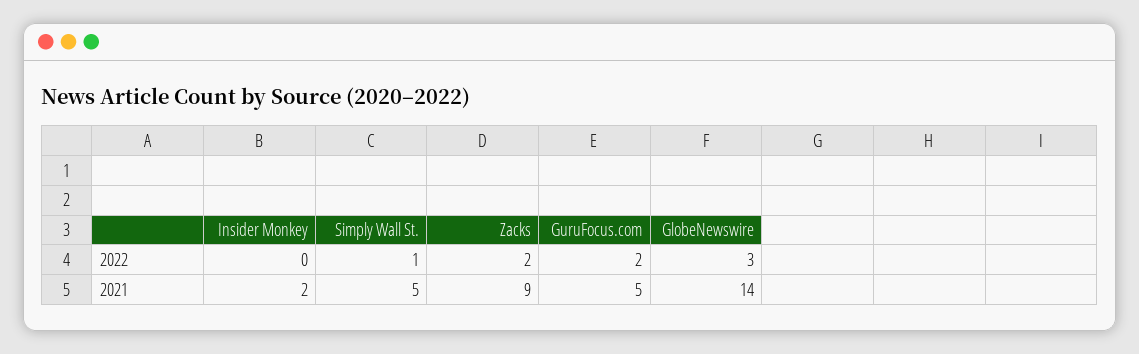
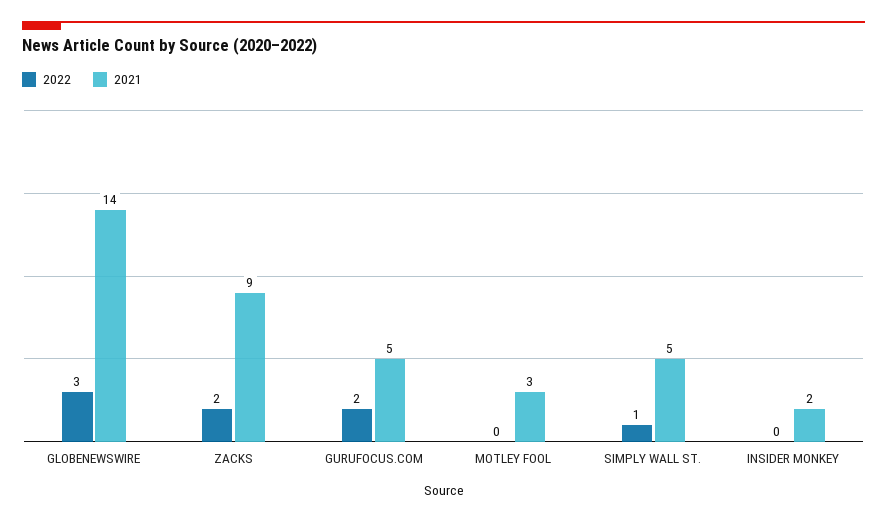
  {
    "2022": {
      "Insider Monkey": 0,
      "Simply Wall St.": 1,
      "Zacks": 2,
      "GuruFocus.com": 2,
-     "GlobeNewswire": 3
+     "GlobeNewswire": 3,
+     "MOTLEY FOOL": 0
    },
    "2021": {
      "Insider Monkey": 2,
      "Simply Wall St.": 5,
      "Zacks": 9,
      "GuruFocus.com": 5,
-     "GlobeNewswire": 14
+     "GlobeNewswire": 14,
+     "MOTLEY FOOL": 3
    }
  }

